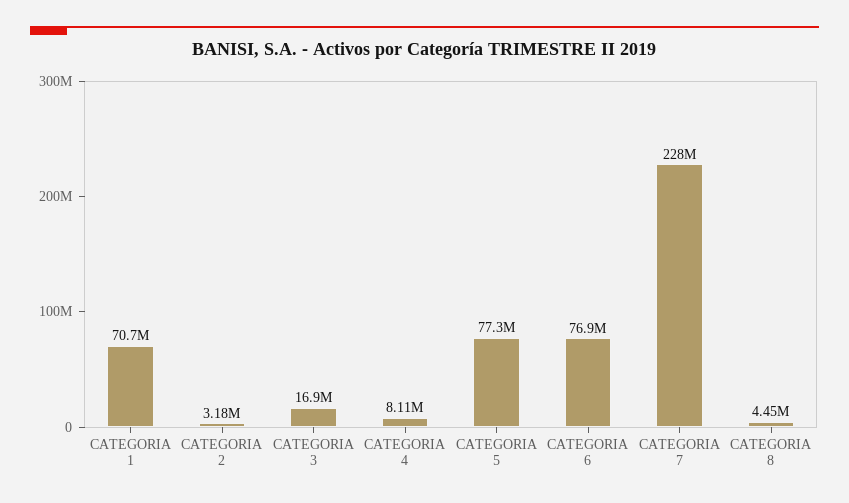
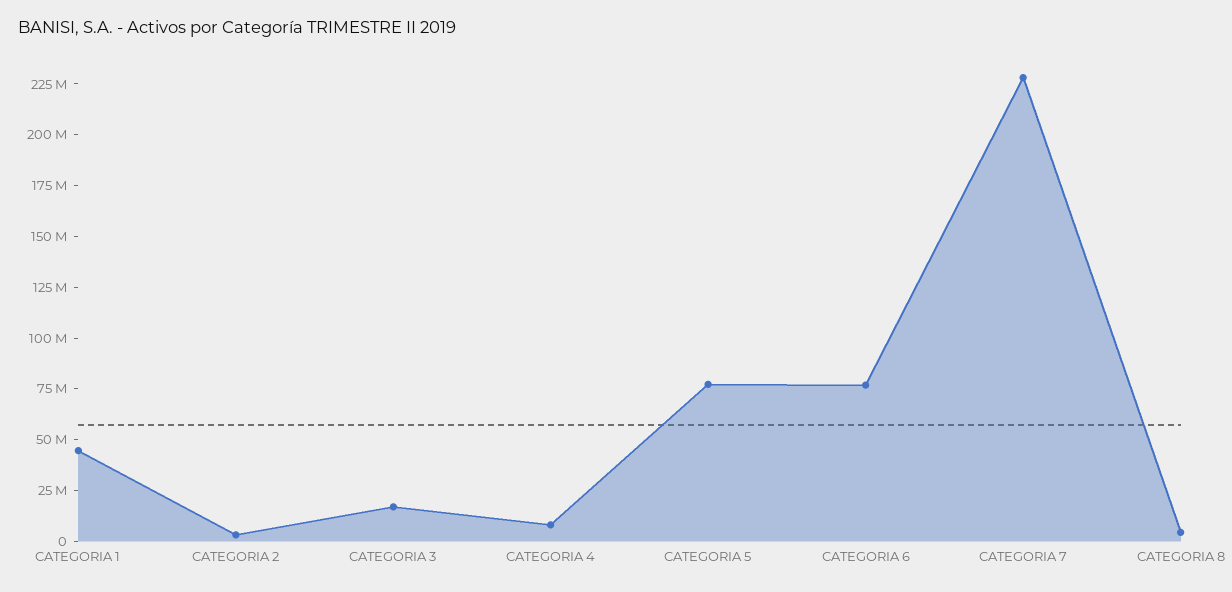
  {
-   "CATEGORIA 1": 70700000,
+   "CATEGORIA 1": 45000000,
    "CATEGORIA 2": 3180000,
    "CATEGORIA 3": 16900000,
    "CATEGORIA 4": 8110000,
    "CATEGORIA 5": 77300000,
    "CATEGORIA 6": 76900000,
    "CATEGORIA 7": 228000000,
    "CATEGORIA 8": 4450000
  }

